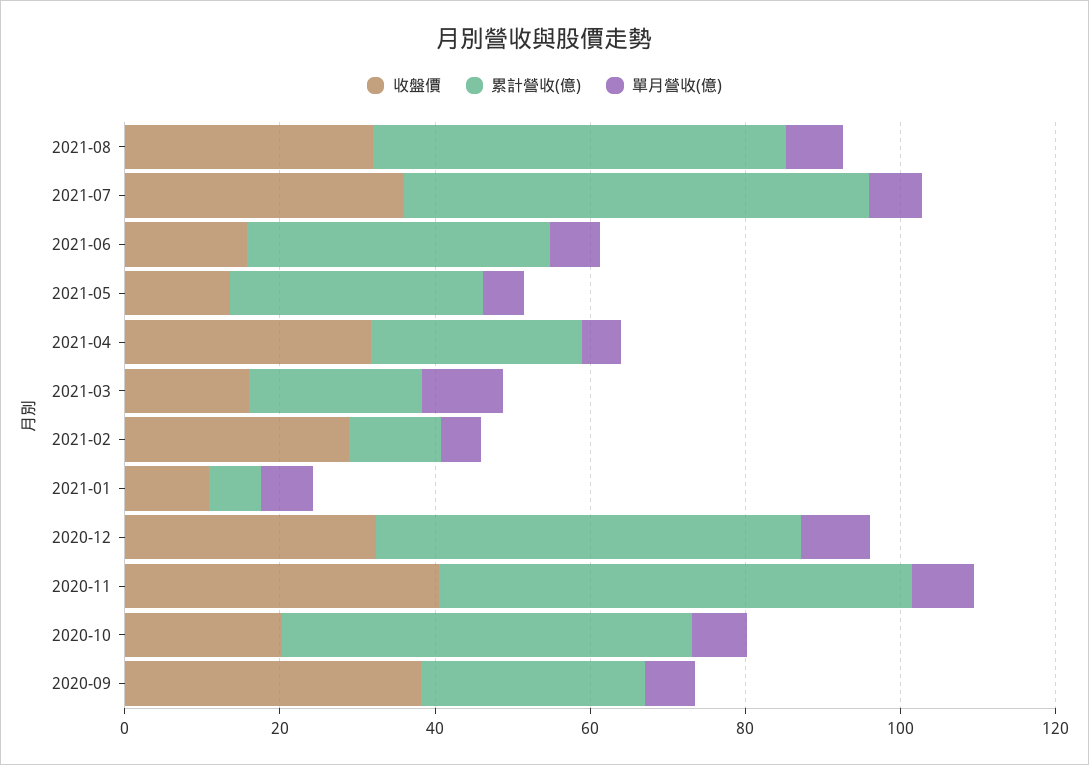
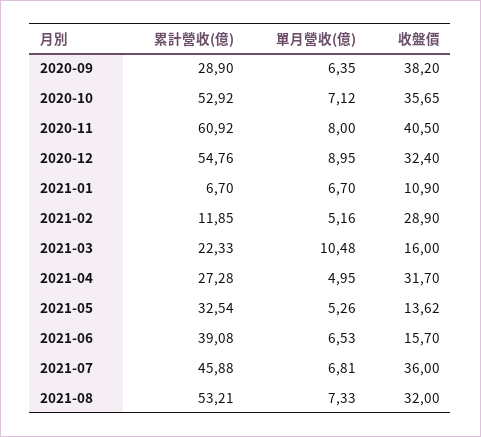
  {
    "收盤價": {
      "2021-08": 32,
      "2021-07": 36,
      "2021-06": 15.7,
      "2021-05": 13.62,
      "2021-04": 31.7,
      "2021-03": 16,
      "2021-02": 28.9,
      "2021-01": 10.9,
      "2020-12": 32.4,
      "2020-11": 40.5,
-     "2020-10": 20,
+     "2020-10": 35.65,
      "2020-09": 38.2
    },
    "累計營收(億)": {
      "2021-08": 53.21,
-     "2021-07": 60,
+     "2021-07": 45.88,
      "2021-06": 39.08,
      "2021-05": 32.54,
      "2021-04": 27.28,
      "2021-03": 22.33,
      "2021-02": 11.85,
      "2021-01": 6.7,
      "2020-12": 54.76,
      "2020-11": 60.92,
      "2020-10": 52.92,
      "2020-09": 28.9
    },
    "單月營收(億)": {
      "2021-08": 7.33,
      "2021-07": 6.81,
      "2021-06": 6.53,
      "2021-05": 5.26,
      "2021-04": 4.95,
      "2021-03": 10.48,
      "2021-02": 5.16,
      "2021-01": 6.7,
      "2020-12": 8.95,
      "2020-11": 8,
      "2020-10": 7.12,
      "2020-09": 6.35
    }
  }

